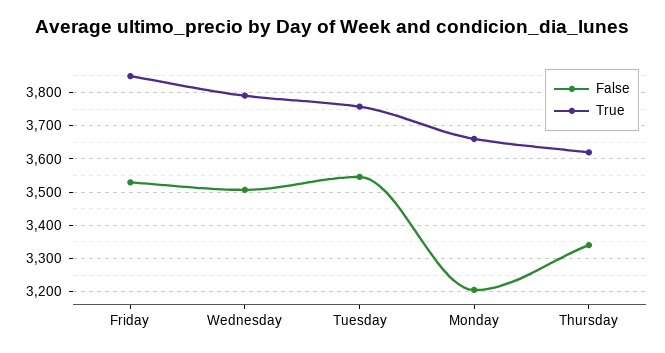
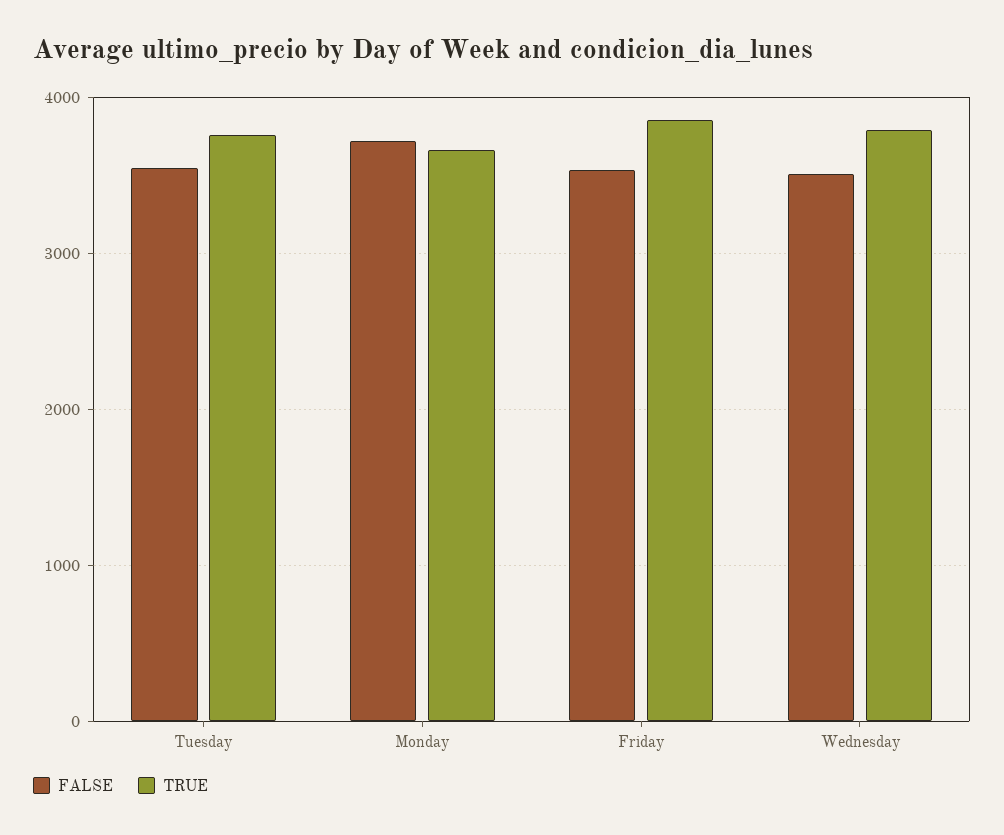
  {
    "False": {
      "Friday": 3520,
      "Wednesday": 3500,
      "Tuesday": 3540,
-     "Monday": 3200,
+     "Monday": 3700
-     "Thursday": 3340
    },
    "True": {
      "Friday": 3840,
      "Wednesday": 3800,
      "Tuesday": 3760,
-     "Monday": 3660,
+     "Monday": 3660
-     "Thursday": 3620
    }
  }

